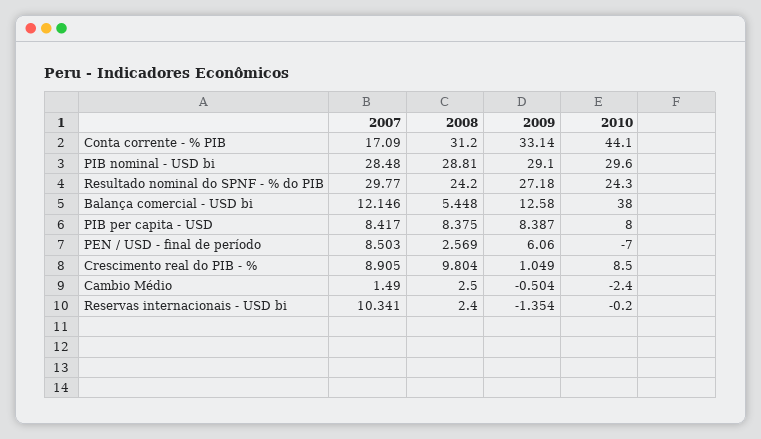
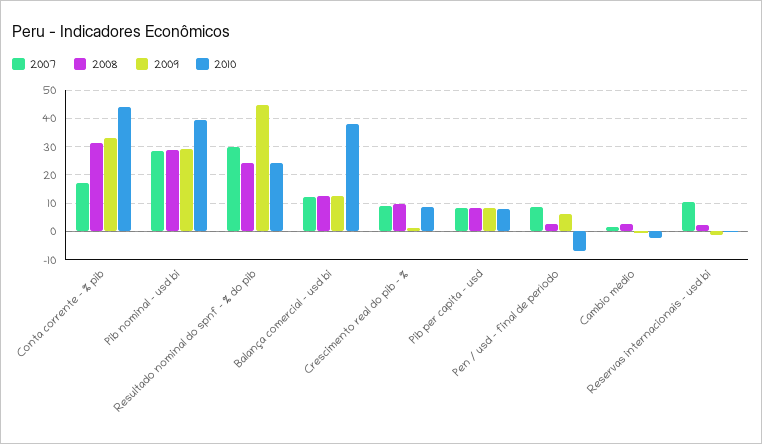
  {
    "2007": {
      "Conta corrente - % PIB": 17.09,
      "PIB nominal - USD bi": 28.48,
      "Resultado nominal do SPNF - % do PIB": 29.77,
      "Balança comercial - USD bi": 12.146,
      "PIB per capita - USD": 8.417,
      "PEN / USD - final de período": 8.503,
      "Crescimento real do PIB - %": 8.905,
      "Cambio Médio": 1.49,
      "Reservas internacionais - USD bi": 10.341
    },
    "2008": {
      "Conta corrente - % PIB": 31.2,
      "PIB nominal - USD bi": 28.81,
      "Resultado nominal do SPNF - % do PIB": 24.2,
-     "Balança comercial - USD bi": 5.448,
+     "Balança comercial - USD bi": 12.5,
      "PIB per capita - USD": 8.375,
      "PEN / USD - final de período": 2.569,
      "Crescimento real do PIB - %": 9.804,
      "Cambio Médio": 2.5,
      "Reservas internacionais - USD bi": 2.4
    },
    "2009": {
      "Conta corrente - % PIB": 33.14,
      "PIB nominal - USD bi": 29.1,
-     "Resultado nominal do SPNF - % do PIB": 27.18,
+     "Resultado nominal do SPNF - % do PIB": 45,
      "Balança comercial - USD bi": 12.58,
      "PIB per capita - USD": 8.387,
      "PEN / USD - final de período": 6.06,
      "Crescimento real do PIB - %": 1.049,
      "Cambio Médio": -0.504,
      "Reservas internacionais - USD bi": -1.354
    },
    "2010": {
      "Conta corrente - % PIB": 44.1,
-     "PIB nominal - USD bi": 29.6,
+     "PIB nominal - USD bi": 40,
      "Resultado nominal do SPNF - % do PIB": 24.3,
      "Balança comercial - USD bi": 38,
      "PIB per capita - USD": 8,
      "PEN / USD - final de período": -7,
      "Crescimento real do PIB - %": 8.5,
      "Cambio Médio": -2.4,
      "Reservas internacionais - USD bi": -0.2
    }
  }

